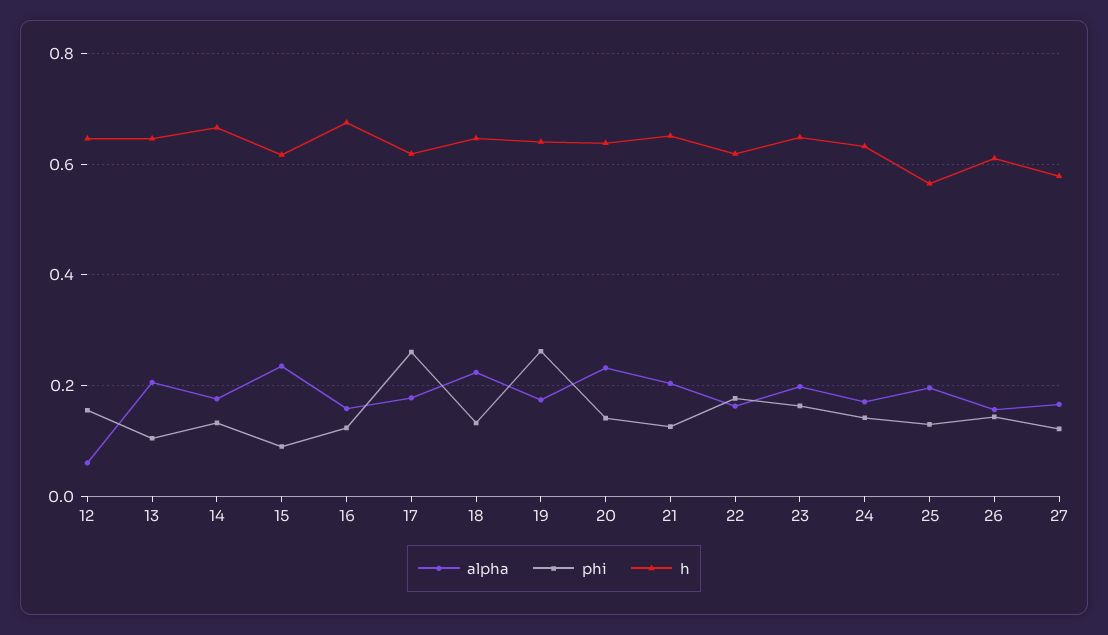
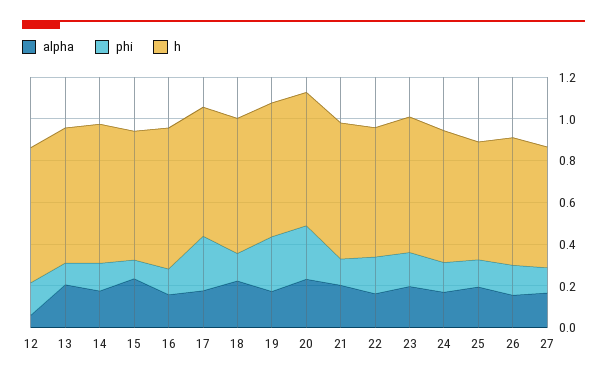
  {
    "alpha": {
      "12": 0.06,
      "13": 0.2,
      "14": 0.18,
      "15": 0.24,
      "16": 0.16,
      "17": 0.18,
      "18": 0.22,
      "19": 0.18,
      "20": 0.24,
      "21": 0.2,
      "22": 0.16,
      "23": 0.2,
      "24": 0.18,
      "25": 0.2,
      "26": 0.16,
      "27": 0.16
    },
    "phi": {
      "12": 0.16,
      "13": 0.1,
      "14": 0.14,
      "15": 0.08,
      "16": 0.12,
      "17": 0.26,
      "18": 0.14,
      "19": 0.26,
-     "20": 0.14,
+     "20": 0.25,
      "21": 0.12,
      "22": 0.18,
      "23": 0.16,
      "24": 0.14,
      "25": 0.12,
      "26": 0.14,
      "27": 0.12
    },
    "h": {
      "12": 0.64,
      "13": 0.64,
      "14": 0.66,
      "15": 0.62,
      "16": 0.68,
      "17": 0.62,
      "18": 0.64,
      "19": 0.64,
      "20": 0.64,
      "21": 0.66,
      "22": 0.62,
      "23": 0.64,
      "24": 0.64,
      "25": 0.56,
      "26": 0.62,
      "27": 0.58
    }
  }

